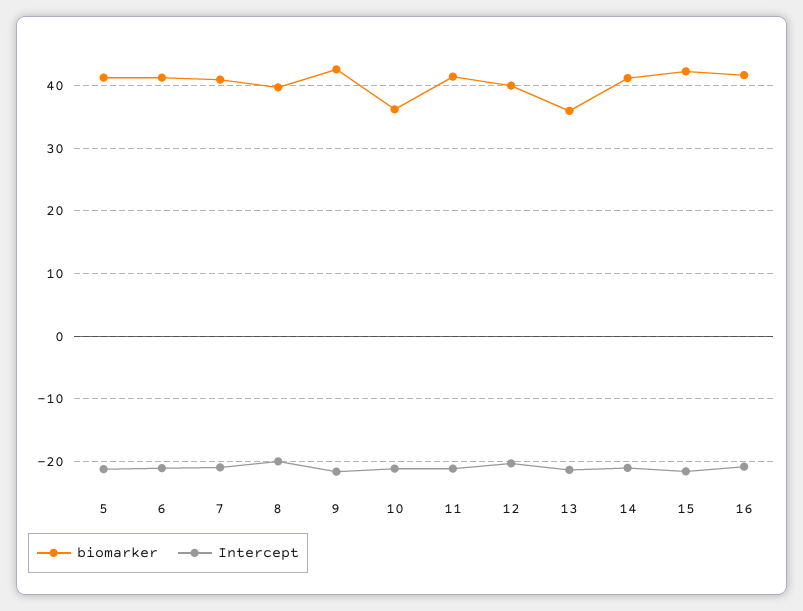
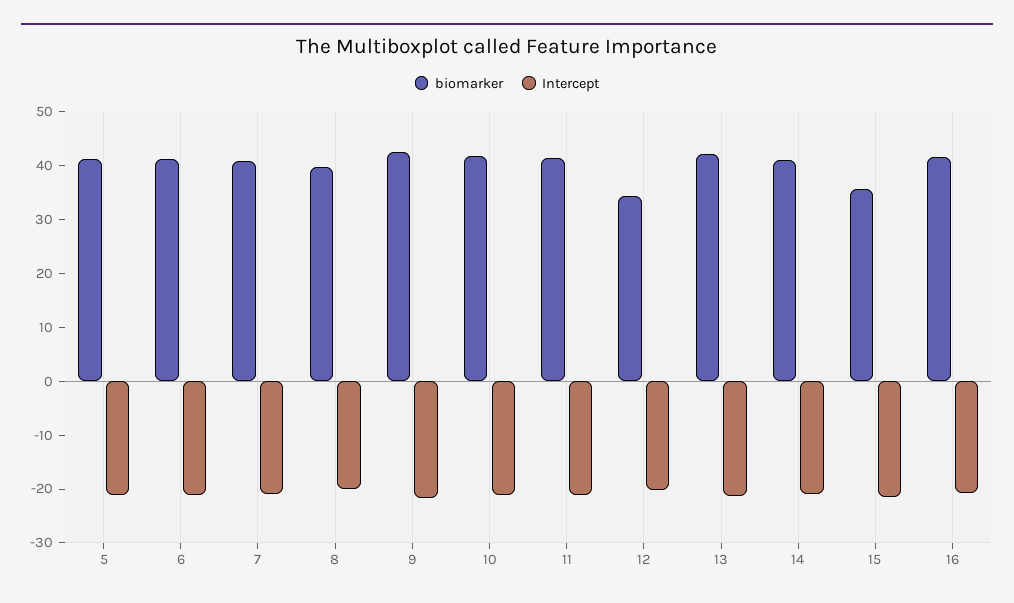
  {
    "biomarker": {
      "5": 41,
      "6": 41,
      "7": 41,
      "8": 40,
      "9": 43,
-     "10": 36,
+     "10": 42,
      "11": 41,
-     "12": 40,
+     "12": 34,
-     "13": 36,
+     "13": 42,
      "14": 41,
-     "15": 42,
+     "15": 36,
      "16": 42
    },
    "Intercept": {
      "5": -21,
      "6": -21,
      "7": -21,
      "8": -20,
      "9": -22,
      "10": -21,
      "11": -21,
      "12": -20,
      "13": -21,
      "14": -21,
      "15": -22,
      "16": -21
    }
  }

